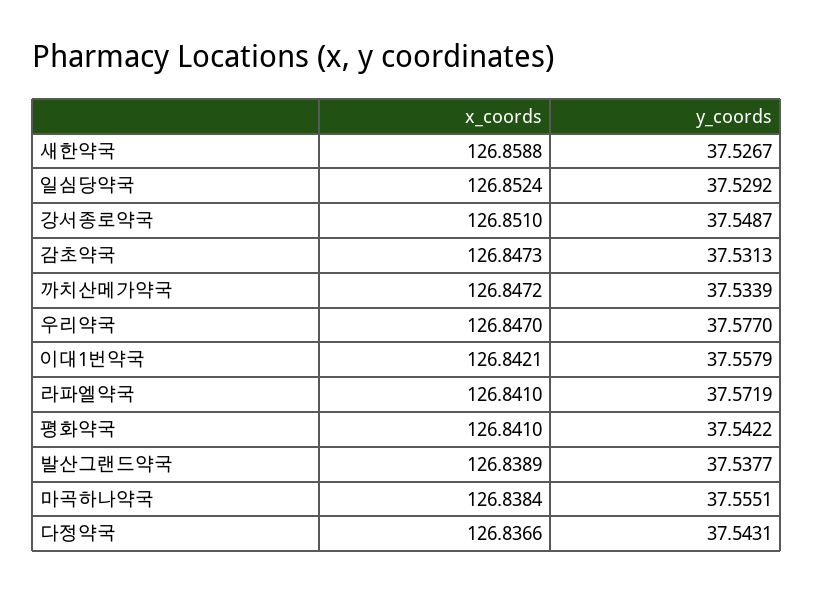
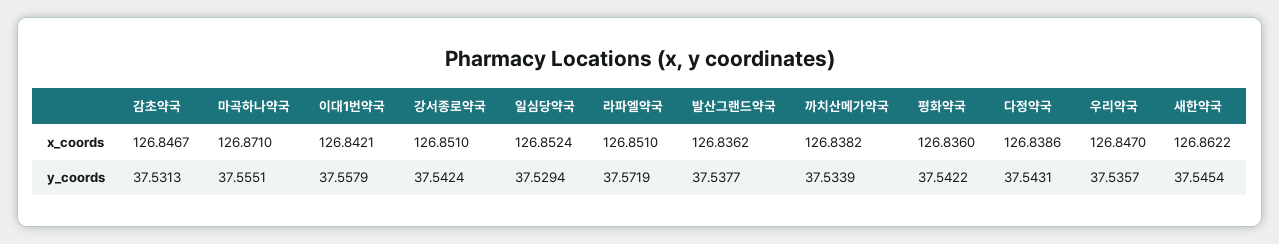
  {
    "x_coords": {
-     "새한약국": 126.8588,
+     "새한약국": 126.8622,
      "일심당약국": 126.8524,
      "강서종로약국": 126.851,
-     "감초약국": 126.8473,
+     "감초약국": 126.8467,
-     "까치산메가약국": 126.8472,
+     "까치산메가약국": 126.8382,
      "우리약국": 126.847,
      "이대1번약국": 126.8421,
-     "라파엘약국": 126.841,
+     "라파엘약국": 126.851,
-     "평화약국": 126.841,
+     "평화약국": 126.836,
-     "발산그랜드약국": 126.8389,
+     "발산그랜드약국": 126.8362,
-     "마곡하나약국": 126.8384,
+     "마곡하나약국": 126.871,
-     "다정약국": 126.8366
+     "다정약국": 126.8386
    },
    "y_coords": {
-     "새한약국": 37.5267,
+     "새한약국": 37.5454,
-     "일심당약국": 37.5292,
+     "일심당약국": 37.5294,
-     "강서종로약국": 37.5487,
+     "강서종로약국": 37.5424,
      "감초약국": 37.5313,
      "까치산메가약국": 37.5339,
-     "우리약국": 37.577,
+     "우리약국": 37.5357,
      "이대1번약국": 37.5579,
      "라파엘약국": 37.5719,
      "평화약국": 37.5422,
      "발산그랜드약국": 37.5377,
      "마곡하나약국": 37.5551,
      "다정약국": 37.5431
    }
  }

